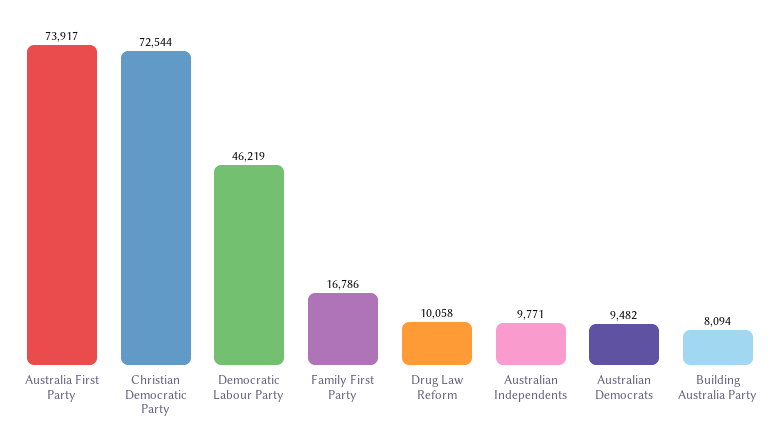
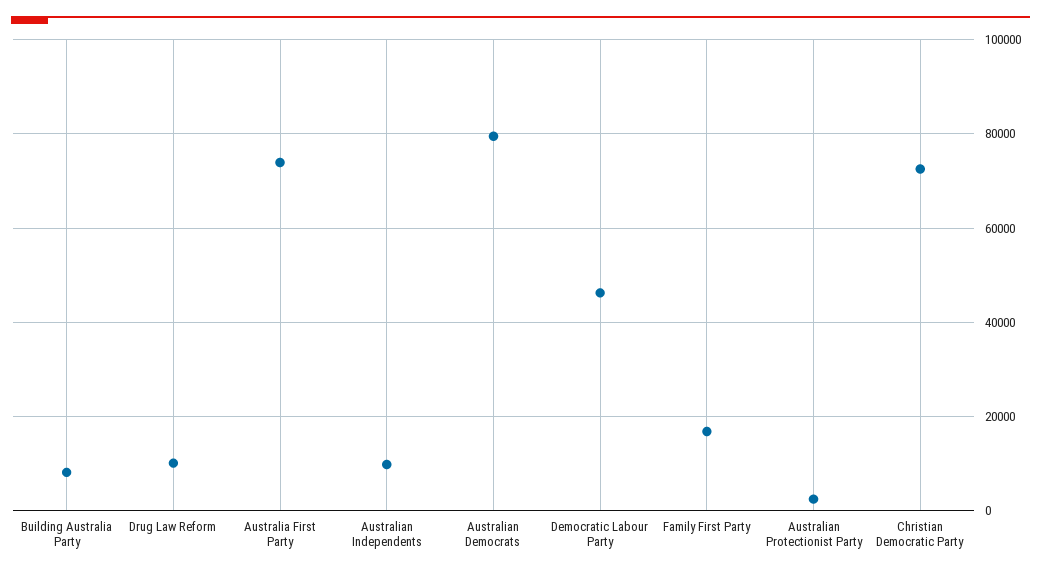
  {
    "Australia First Party": 73917,
    "Christian Democratic Party": 72544,
    "Democratic Labour Party": 46219,
    "Family First Party": 16786,
    "Drug Law Reform": 10058,
    "Australian Independents": 9771,
-   "Australian Democrats": 9482,
+   "Australian Democrats": 80000,
-   "Building Australia Party": 8094
+   "Building Australia Party": 8094,
+   "Australian Protectionist Party": 2000
  }

